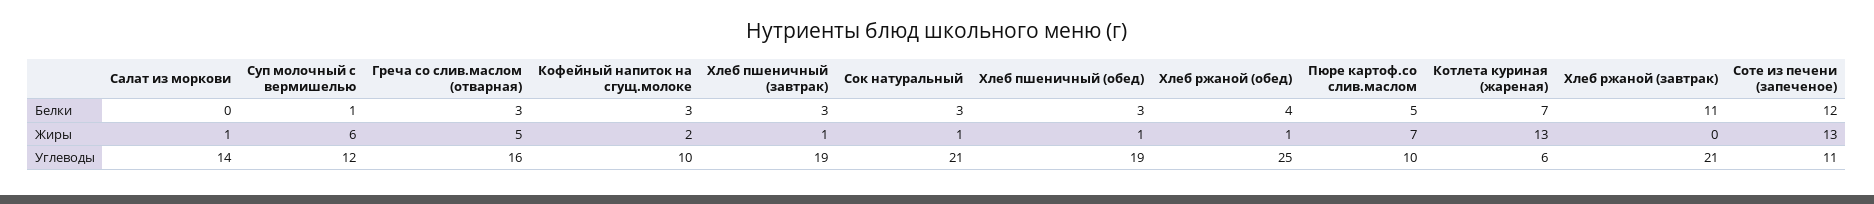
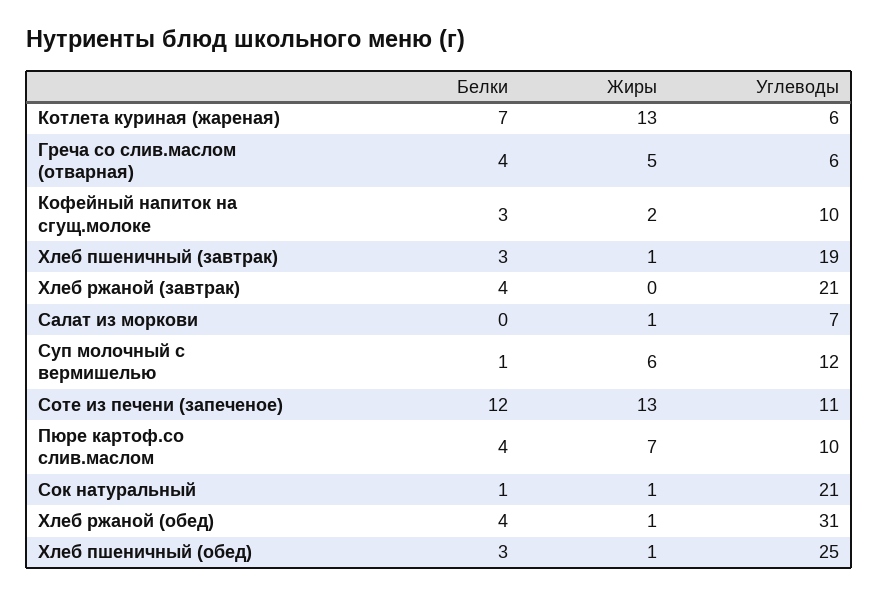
  {
    "Салат из моркови": {
      "Белки": 0,
      "Жиры": 1,
-     "Углеводы": 14
+     "Углеводы": 7
    },
    "Суп молочный с вермишелью": {
      "Белки": 1,
      "Жиры": 6,
      "Углеводы": 12
    },
    "Греча со слив.маслом (отварная)": {
-     "Белки": 3,
+     "Белки": 4,
      "Жиры": 5,
-     "Углеводы": 16
+     "Углеводы": 6
    },
    "Кофейный напиток на сгущ.молоке": {
      "Белки": 3,
      "Жиры": 2,
      "Углеводы": 10
    },
    "Хлеб пшеничный (завтрак)": {
      "Белки": 3,
      "Жиры": 1,
      "Углеводы": 19
    },
    "Сок натуральный": {
-     "Белки": 3,
+     "Белки": 1,
      "Жиры": 1,
      "Углеводы": 21
    },
    "Хлеб пшеничный (обед)": {
      "Белки": 3,
      "Жиры": 1,
-     "Углеводы": 19
+     "Углеводы": 25
    },
    "Хлеб ржаной (обед)": {
      "Белки": 4,
      "Жиры": 1,
-     "Углеводы": 25
+     "Углеводы": 31
    },
    "Пюре картоф.со слив.маслом": {
-     "Белки": 5,
+     "Белки": 4,
      "Жиры": 7,
      "Углеводы": 10
    },
    "Котлета куриная (жареная)": {
      "Белки": 7,
      "Жиры": 13,
      "Углеводы": 6
    },
    "Хлеб ржаной (завтрак)": {
-     "Белки": 11,
+     "Белки": 4,
      "Жиры": 0,
      "Углеводы": 21
    },
    "Соте из печени (запеченое)": {
      "Белки": 12,
      "Жиры": 13,
      "Углеводы": 11
    }
  }

